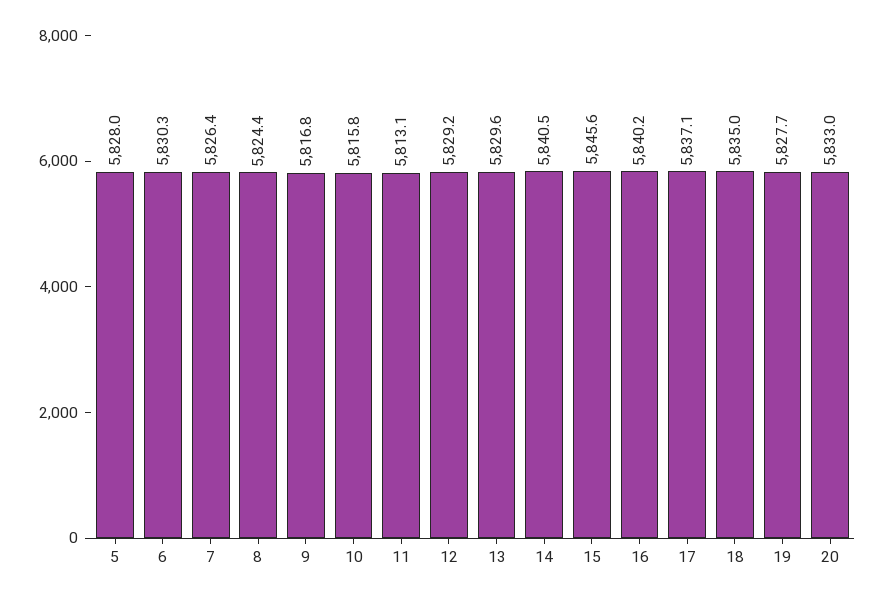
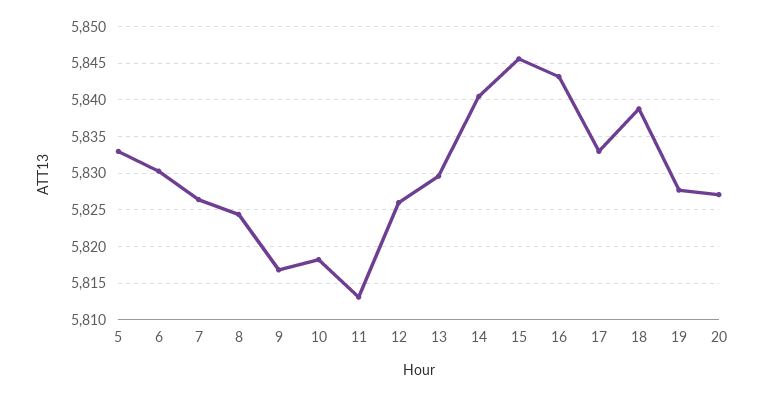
  {
-   "5": 5828,
+   "5": 5833,
    "6": 5830.3,
    "7": 5826.4,
    "8": 5824.4,
    "9": 5816.8,
-   "10": 5815.8,
+   "10": 5818,
    "11": 5813.1,
-   "12": 5829.2,
+   "12": 5826,
    "13": 5829.6,
    "14": 5840.5,
    "15": 5845.6,
-   "16": 5840.2,
+   "16": 5843,
-   "17": 5837.1,
+   "17": 5833,
-   "18": 5835,
+   "18": 5839,
    "19": 5827.7,
-   "20": 5833
+   "20": 5827
  }

